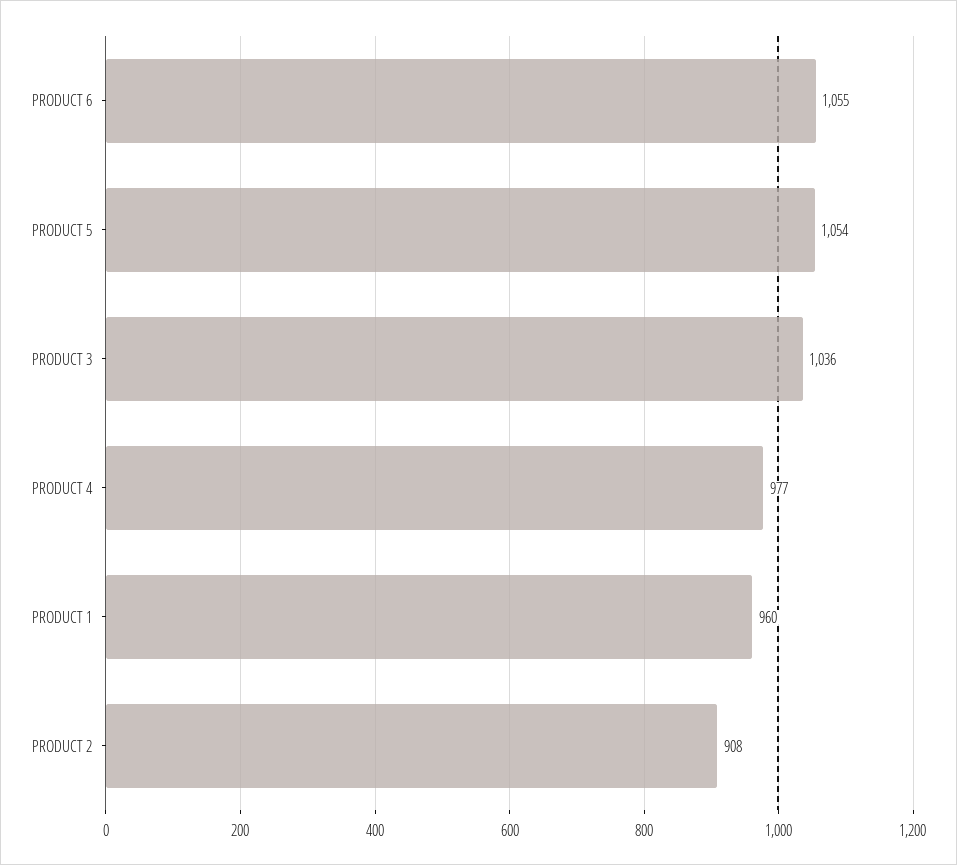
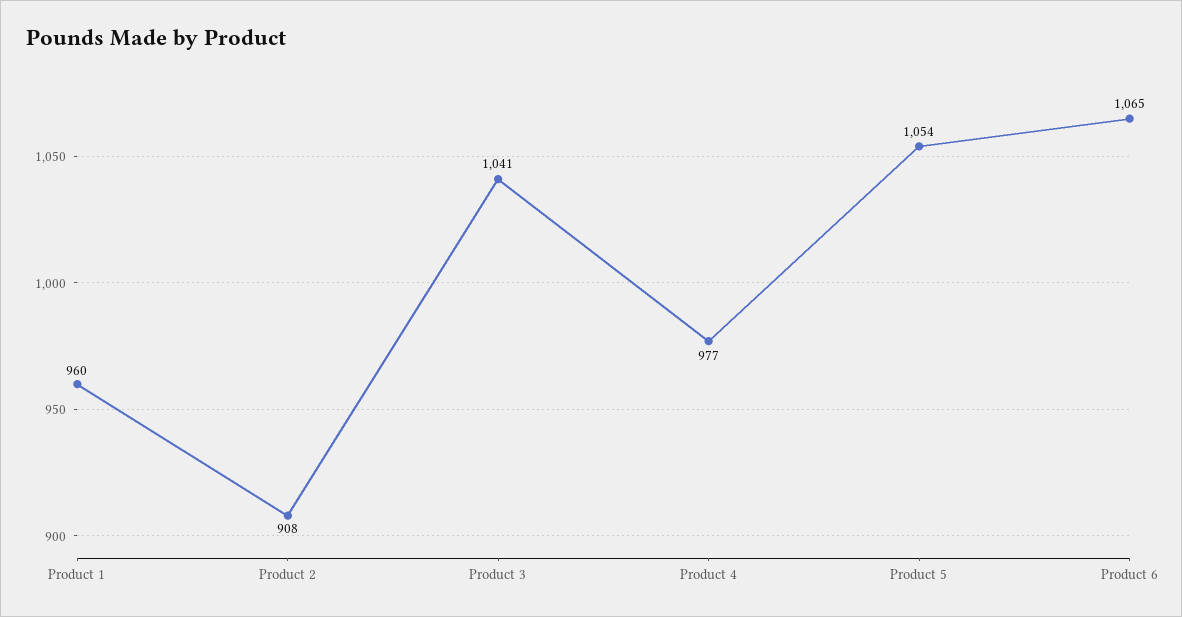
  {
-   "PRODUCT 6": 1055,
+   "PRODUCT 6": 1065,
    "PRODUCT 5": 1054,
-   "PRODUCT 3": 1036,
+   "PRODUCT 3": 1041,
    "PRODUCT 4": 977,
    "PRODUCT 1": 960,
    "PRODUCT 2": 908
  }

